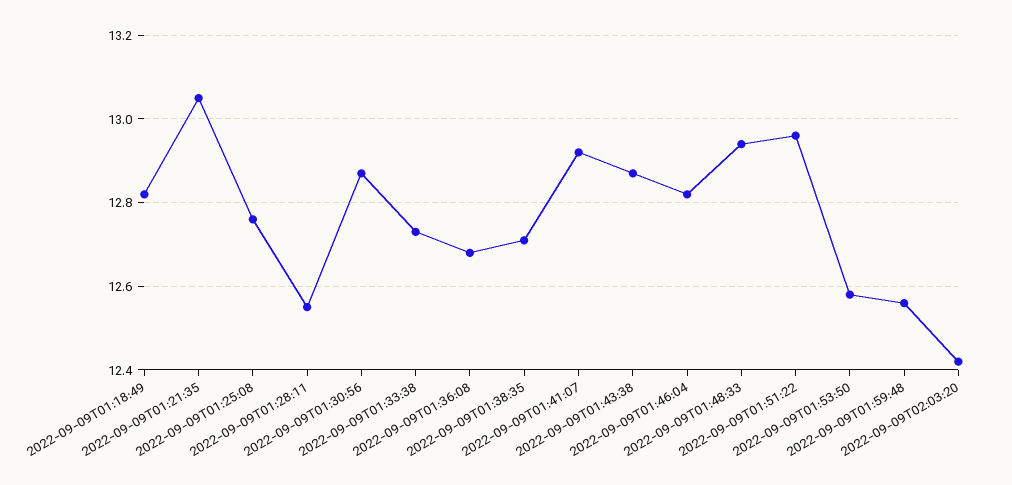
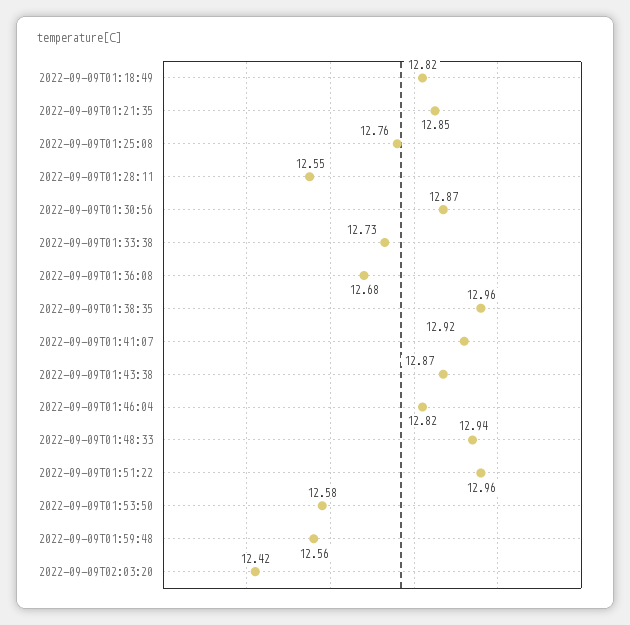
  {
    "2022-09-09T01:18:49": 12.82,
-   "2022-09-09T01:21:35": 13.05,
+   "2022-09-09T01:21:35": 12.85,
    "2022-09-09T01:25:08": 12.76,
    "2022-09-09T01:28:11": 12.55,
    "2022-09-09T01:30:56": 12.87,
    "2022-09-09T01:33:38": 12.73,
    "2022-09-09T01:36:08": 12.68,
-   "2022-09-09T01:38:35": 12.7,
+   "2022-09-09T01:38:35": 12.96,
    "2022-09-09T01:41:07": 12.92,
    "2022-09-09T01:43:38": 12.87,
    "2022-09-09T01:46:04": 12.82,
    "2022-09-09T01:48:33": 12.94,
    "2022-09-09T01:51:22": 12.96,
    "2022-09-09T01:53:50": 12.58,
    "2022-09-09T01:59:48": 12.56,
    "2022-09-09T02:03:20": 12.42
  }

